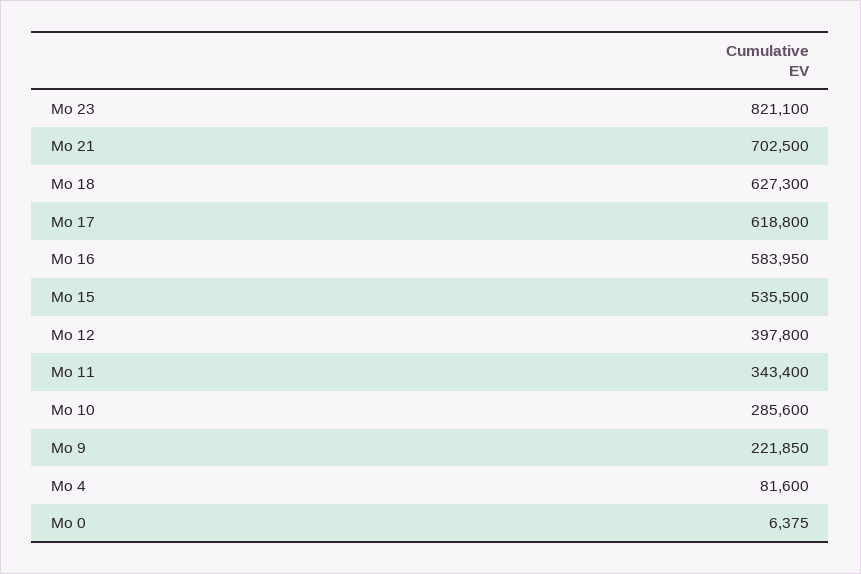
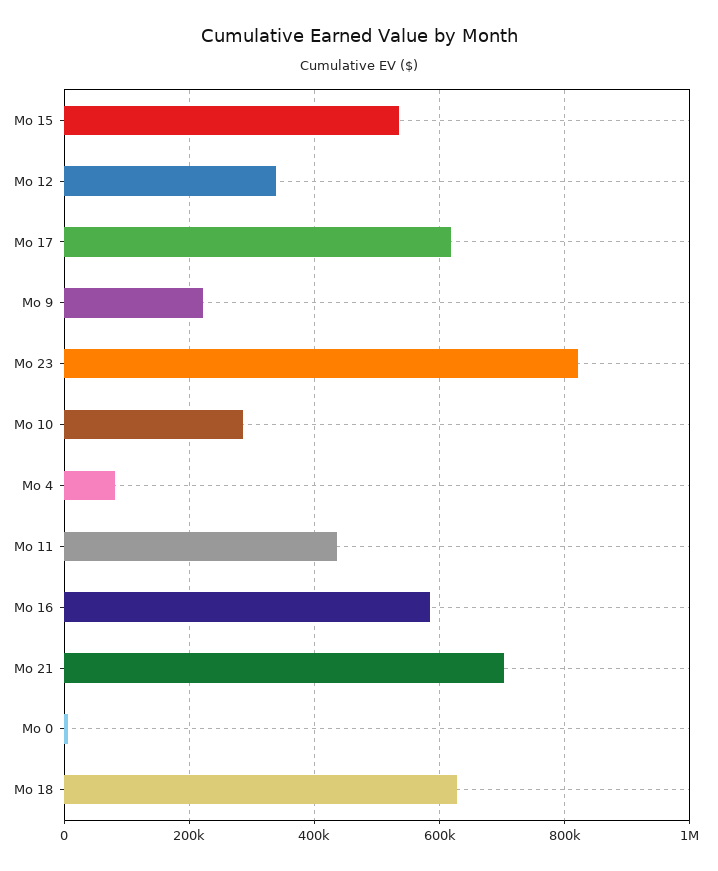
  {
    "Mo 23": 821100,
    "Mo 21": 702500,
    "Mo 18": 627300,
    "Mo 17": 618800,
    "Mo 16": 583950,
    "Mo 15": 535500,
-   "Mo 12": 397800,
+   "Mo 12": 340000,
-   "Mo 11": 343400,
+   "Mo 11": 440000,
    "Mo 10": 285600,
    "Mo 9": 221850,
    "Mo 4": 81600,
    "Mo 0": 6375
  }

